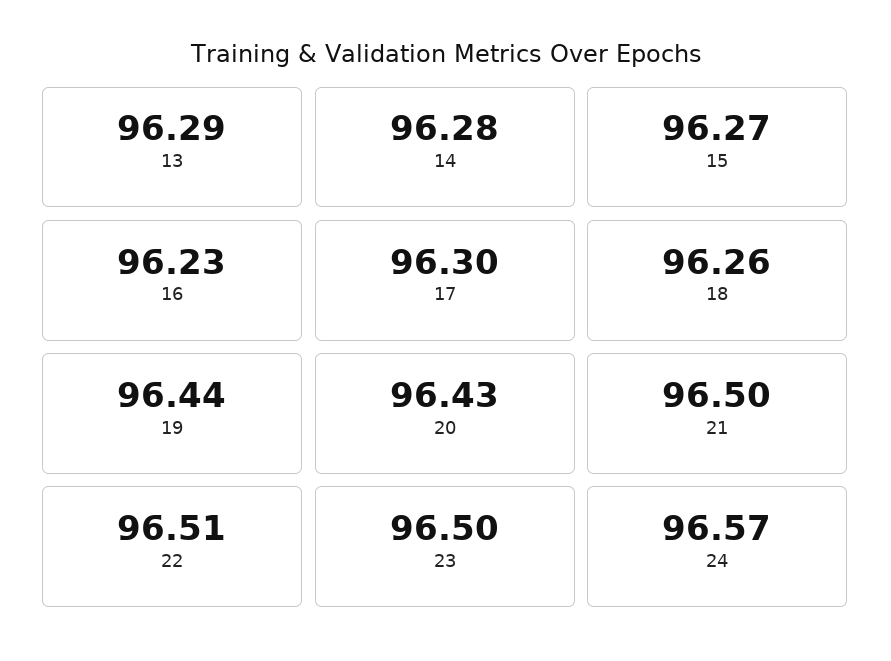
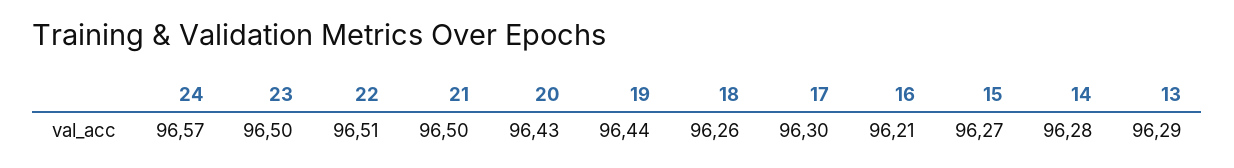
  {
    "13": 96.29,
    "14": 96.28,
    "15": 96.27,
-   "16": 96.23,
+   "16": 96.21,
    "17": 96.3,
    "18": 96.26,
    "19": 96.44,
    "20": 96.43,
    "21": 96.5,
    "22": 96.51,
    "23": 96.5,
    "24": 96.57
  }

